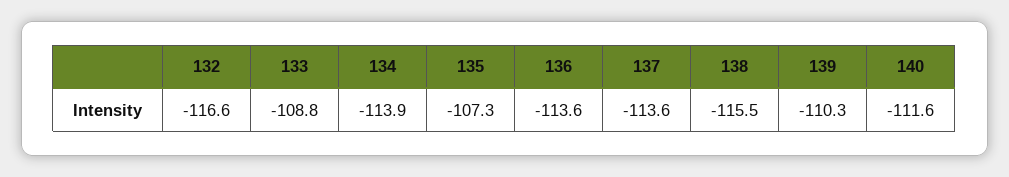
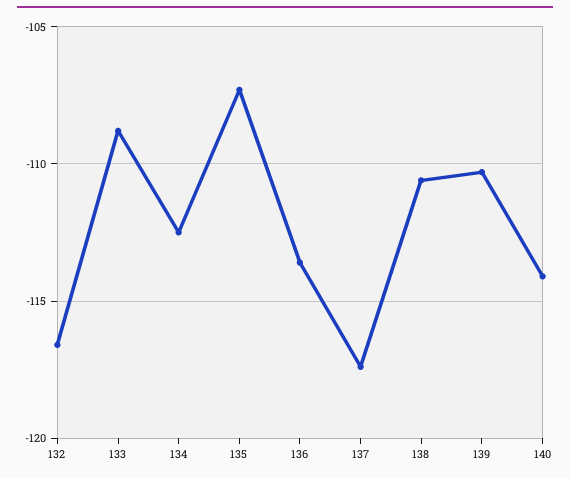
  {
    "132": -116.6,
    "133": -108.8,
-   "134": -113.9,
+   "134": -112.5,
    "135": -107.3,
    "136": -113.6,
-   "137": -113.6,
+   "137": -117.5,
-   "138": -115.5,
+   "138": -110.5,
    "139": -110.3,
-   "140": -111.6
+   "140": -114
  }

